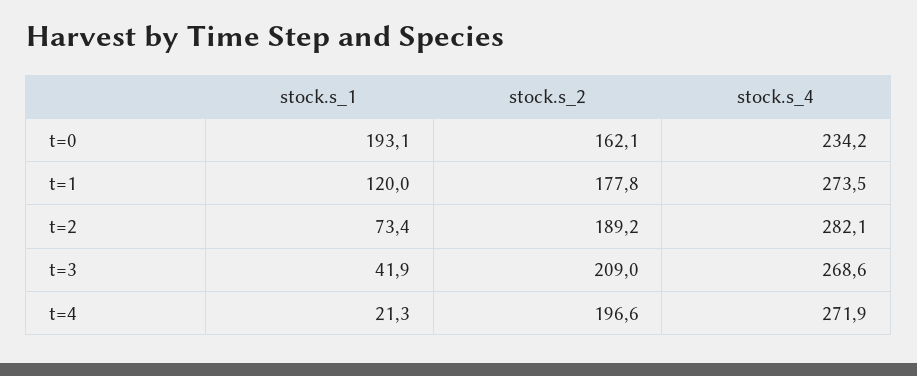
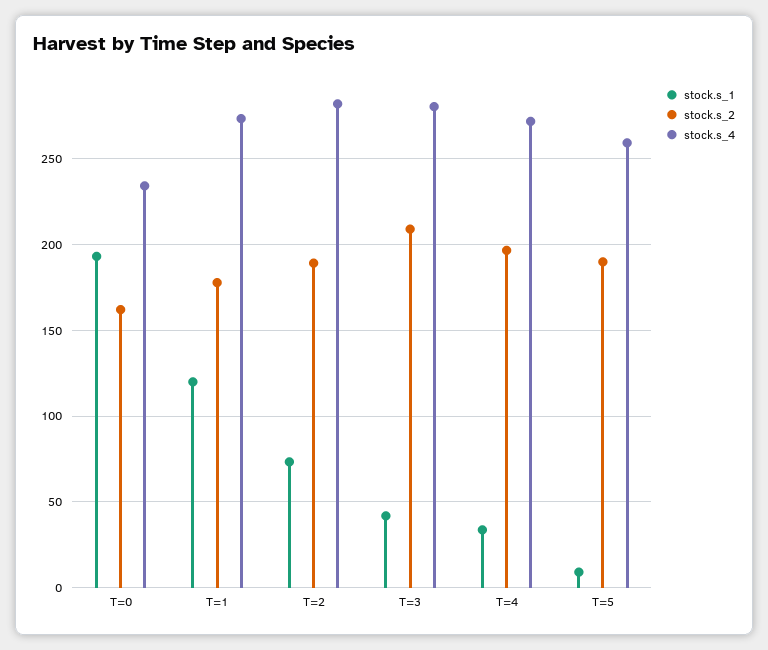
  {
    "stock.s_1": {
      "t=0": 193.1,
      "t=1": 120,
      "t=2": 73.4,
      "t=3": 41.9,
-     "t=4": 21.3
+     "t=4": 35,
+     "T=5": 10
    },
    "stock.s_2": {
      "t=0": 162.1,
      "t=1": 177.8,
      "t=2": 189.2,
      "t=3": 209,
-     "t=4": 196.6
+     "t=4": 196.6,
+     "T=5": 190
    },
    "stock.s_4": {
      "t=0": 234.2,
      "t=1": 273.5,
      "t=2": 282.1,
-     "t=3": 268.6,
+     "t=3": 280,
-     "t=4": 271.9
+     "t=4": 271.9,
+     "T=5": 260
    }
  }

